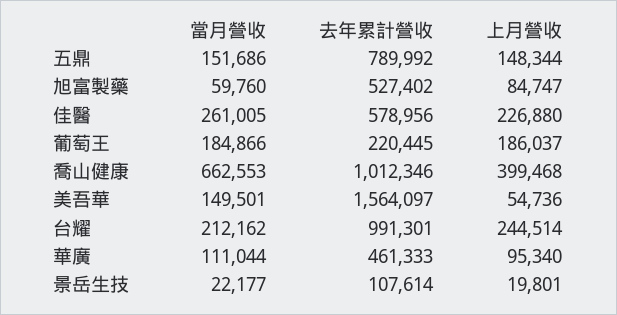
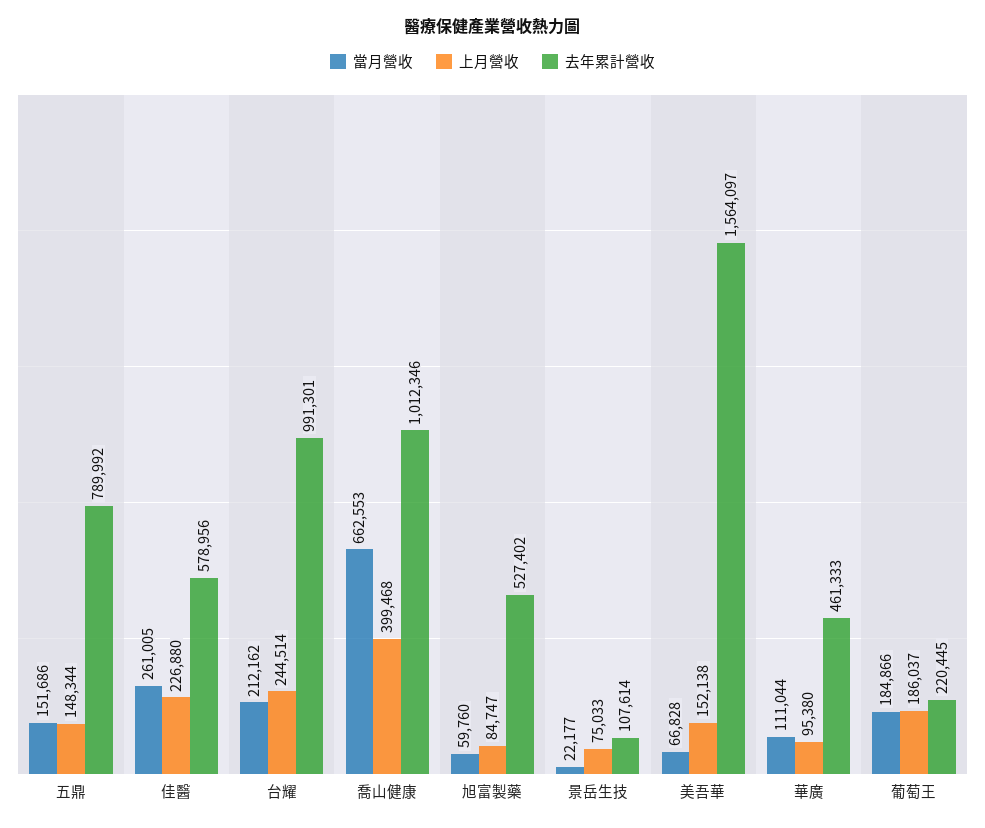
  {
    "當月營收": {
      "五鼎": 151686,
      "旭富製藥": 59760,
      "佳醫": 261005,
      "葡萄王": 184866,
      "喬山健康": 662553,
-     "美吾華": 149501,
+     "美吾華": 66828,
      "台耀": 212162,
      "華廣": 111044,
      "景岳生技": 22177
    },
    "去年累計營收": {
      "五鼎": 789992,
      "旭富製藥": 527402,
      "佳醫": 578956,
      "葡萄王": 220445,
      "喬山健康": 1012346,
      "美吾華": 1564097,
      "台耀": 991301,
      "華廣": 461333,
      "景岳生技": 107614
    },
    "上月營收": {
      "五鼎": 148344,
      "旭富製藥": 84747,
      "佳醫": 226880,
      "葡萄王": 186037,
      "喬山健康": 399468,
-     "美吾華": 54736,
+     "美吾華": 152138,
      "台耀": 244514,
-     "華廣": 95340,
+     "華廣": 95380,
-     "景岳生技": 19801
+     "景岳生技": 75033
    }
  }

